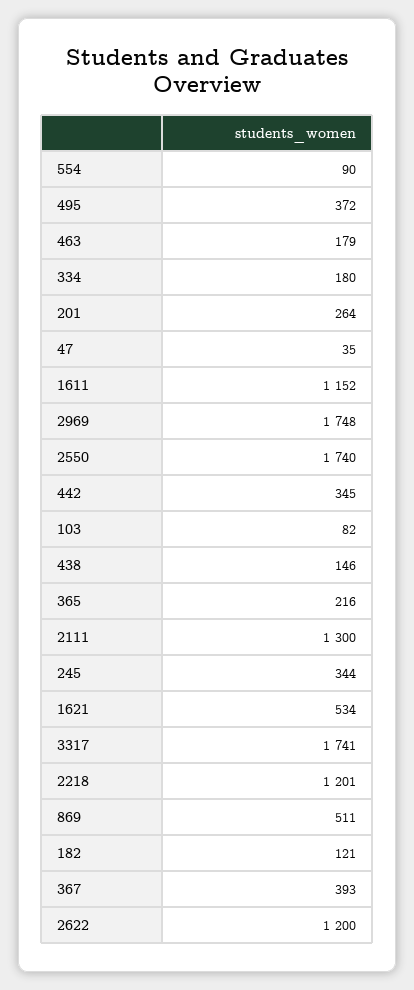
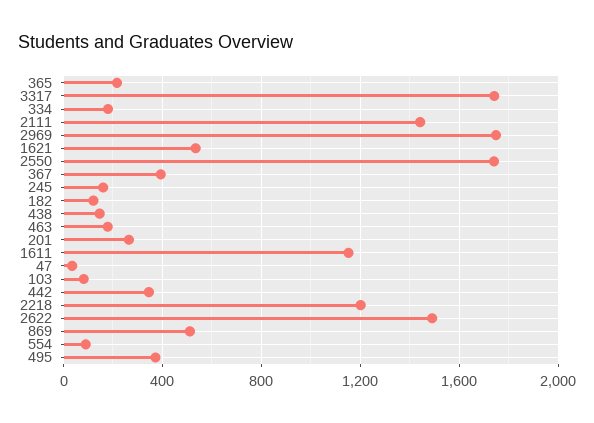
  {
    "554": 90,
    "495": 372,
    "463": 179,
    "334": 180,
    "201": 264,
    "47": 35,
    "1611": 1152,
    "2969": 1748,
    "2550": 1740,
    "442": 345,
    "103": 82,
    "438": 146,
    "365": 216,
-   "2111": 1300,
+   "2111": 1450,
-   "245": 344,
+   "245": 150,
    "1621": 534,
    "3317": 1741,
    "2218": 1201,
    "869": 511,
    "182": 121,
    "367": 393,
-   "2622": 1200
+   "2622": 1500
  }

